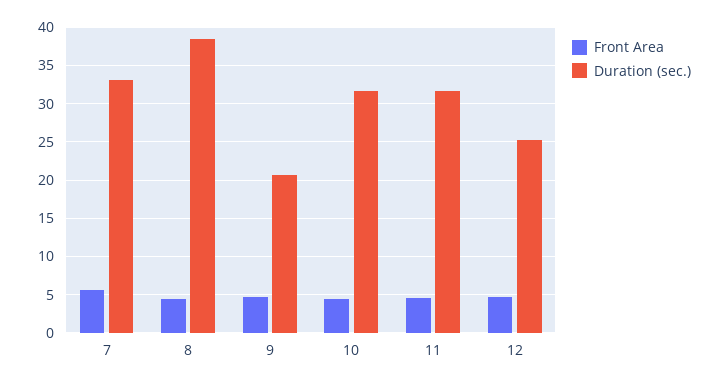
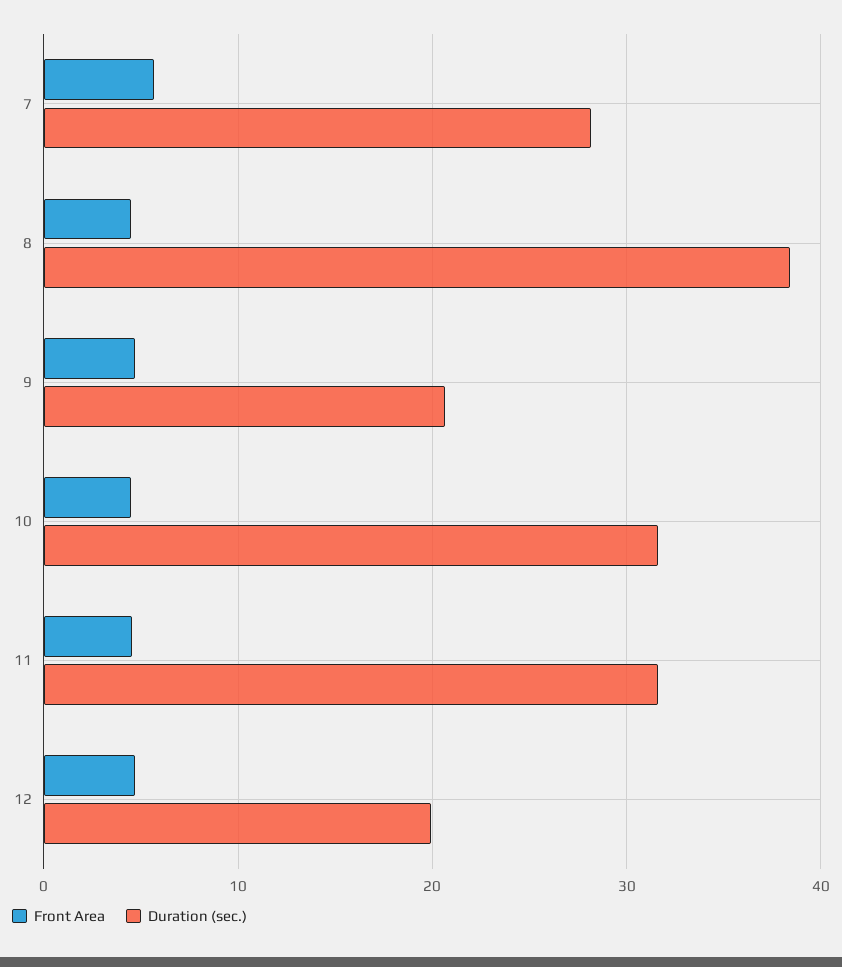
  {
    "Front Area": {
      "7": 6,
      "8": 5,
      "9": 5,
      "10": 5,
      "11": 5,
      "12": 5
    },
    "Duration (sec.)": {
-     "7": 33,
+     "7": 28,
      "8": 38,
      "9": 21,
      "10": 32,
      "11": 32,
-     "12": 25
+     "12": 20
    }
  }

